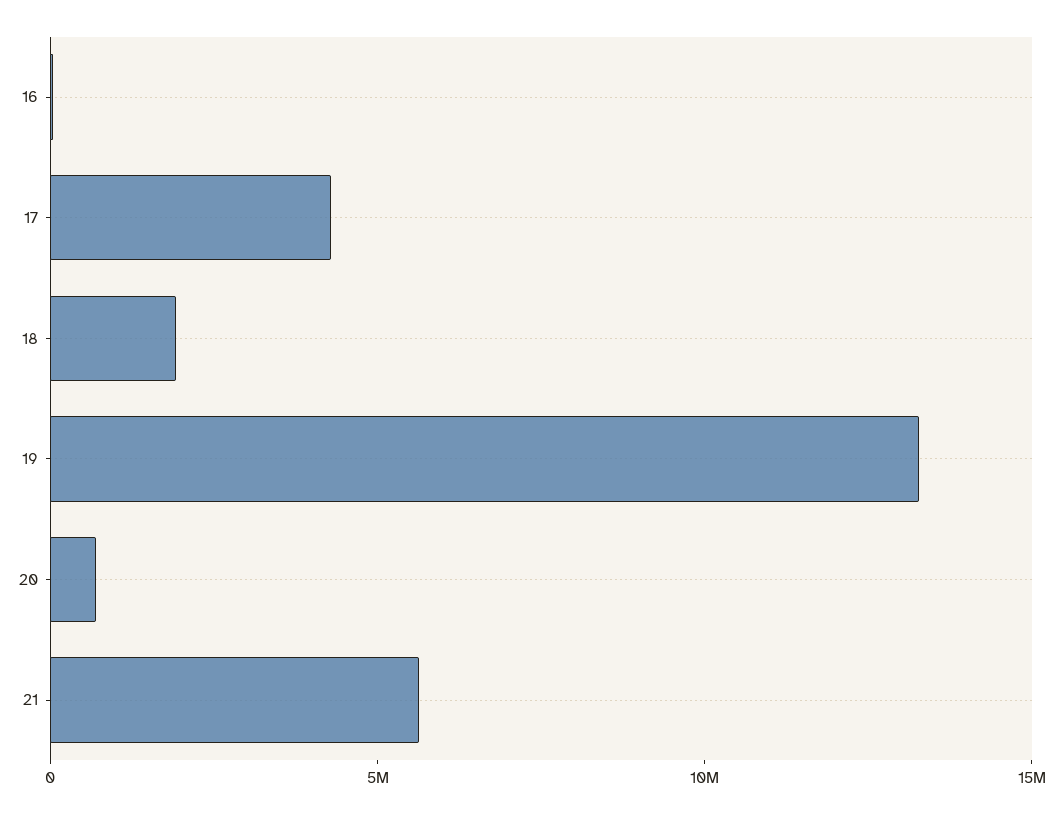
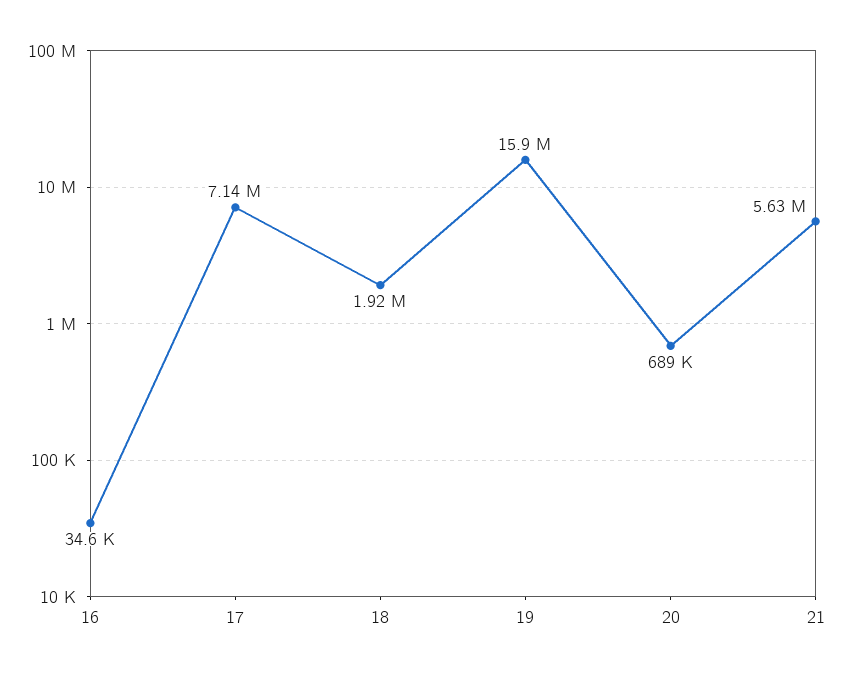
  {
    "16": 34600,
-   "17": 4000000,
+   "17": 7140000,
    "18": 1920000,
-   "19": 13000000,
+   "19": 15900000,
    "20": 689000,
    "21": 5630000
  }

